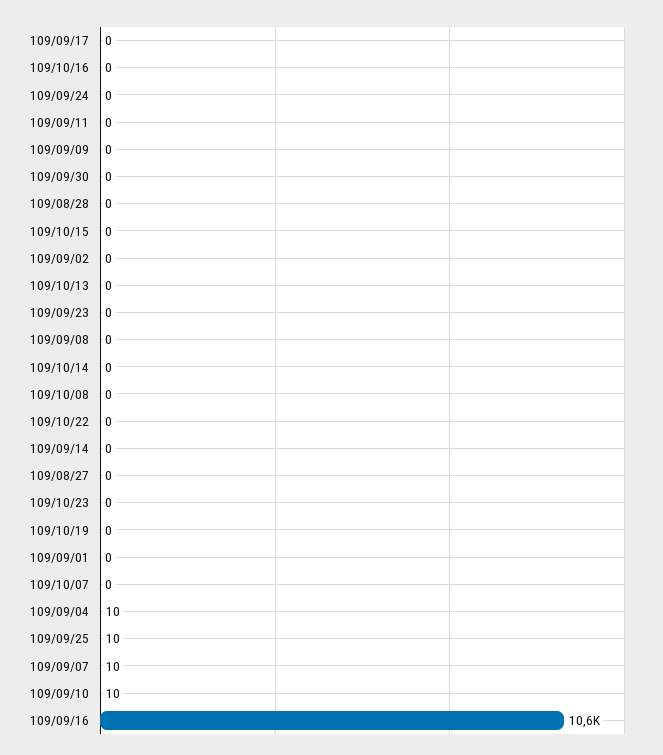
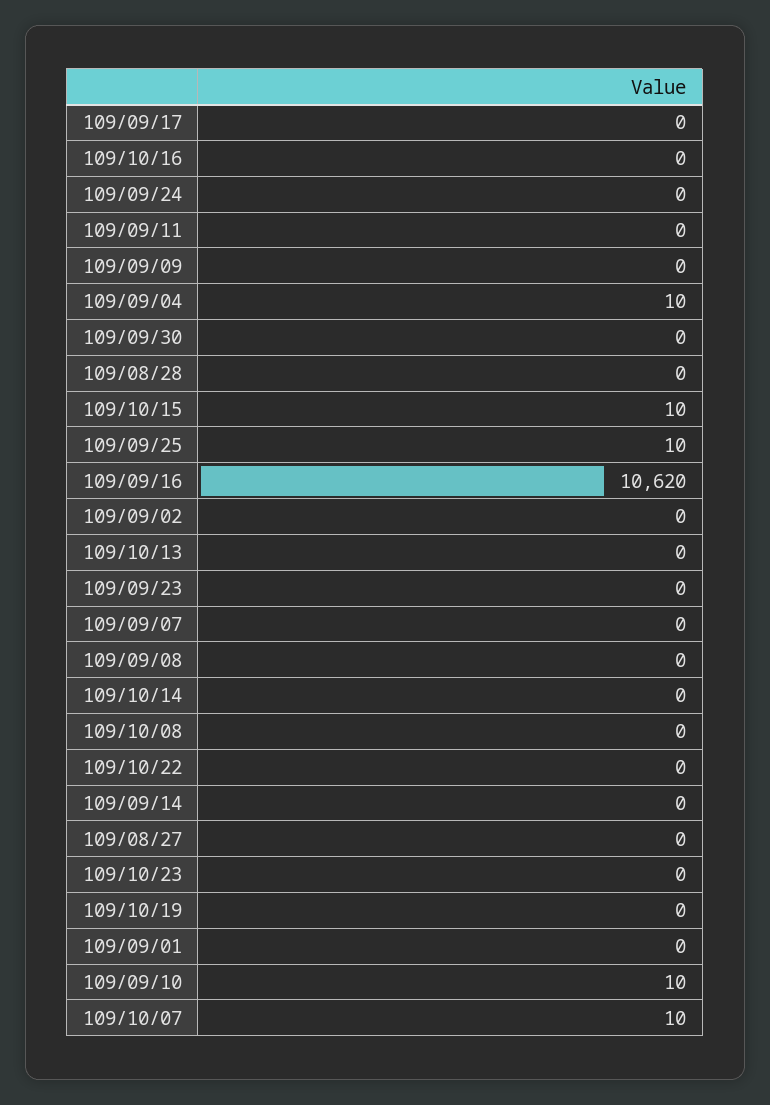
  {
    "109/09/17": 0,
    "109/10/16": 0,
    "109/09/24": 0,
    "109/09/11": 0,
    "109/09/09": 0,
    "109/09/30": 0,
    "109/08/28": 0,
-   "109/10/15": 0,
+   "109/10/15": 10,
    "109/09/02": 0,
    "109/10/13": 0,
    "109/09/23": 0,
    "109/09/08": 0,
    "109/10/14": 0,
    "109/10/08": 0,
    "109/10/22": 0,
    "109/09/14": 0,
    "109/08/27": 0,
    "109/10/23": 0,
    "109/10/19": 0,
    "109/09/01": 0,
-   "109/10/07": 0,
+   "109/10/07": 10,
    "109/09/04": 10,
    "109/09/25": 10,
-   "109/09/07": 10,
+   "109/09/07": 0,
    "109/09/10": 10,
    "109/09/16": 10620
  }

